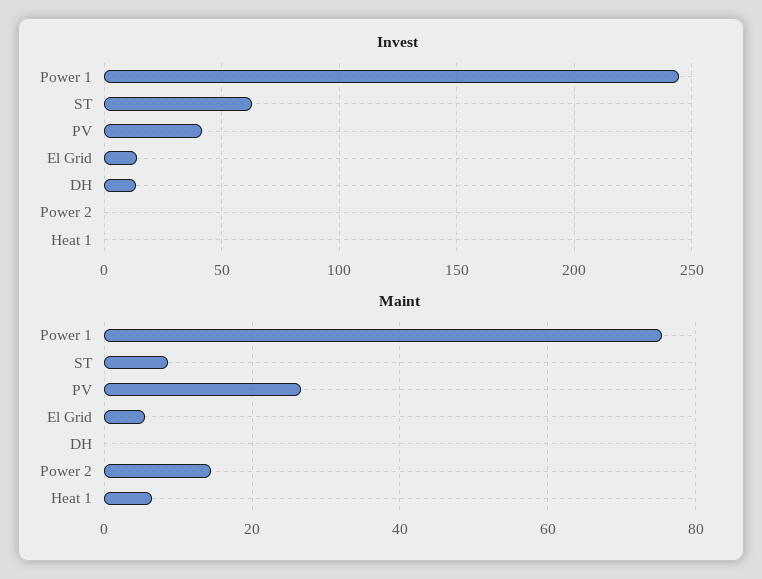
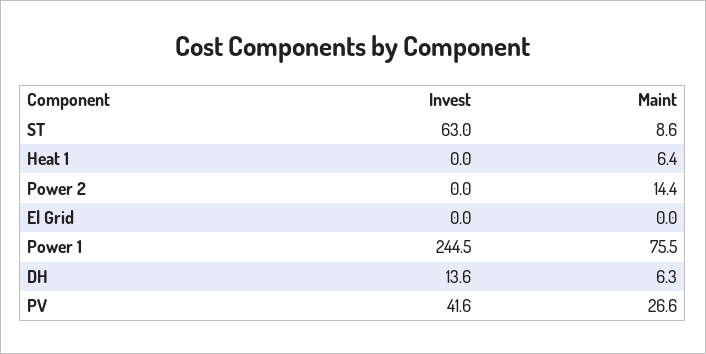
  {
    "Invest": {
      "Power 1": 244.5,
      "ST": 63,
      "PV": 41.6,
-     "El Grid": 15,
+     "El Grid": 0,
      "DH": 13.6,
      "Power 2": 0,
      "Heat 1": 0
    },
    "Maint": {
      "Power 1": 75.5,
      "ST": 8.6,
      "PV": 26.6,
-     "El Grid": 6,
+     "El Grid": 0,
-     "DH": 0,
+     "DH": 6.3,
      "Power 2": 14.4,
      "Heat 1": 6.4
    }
  }

